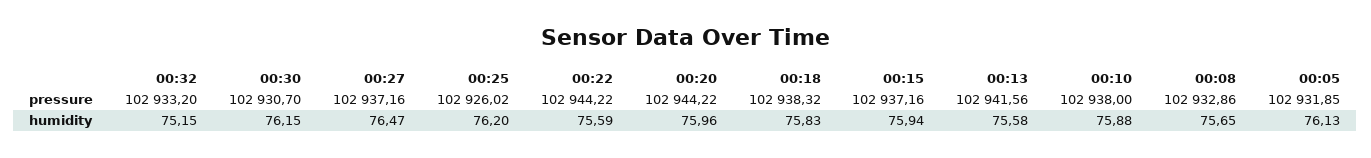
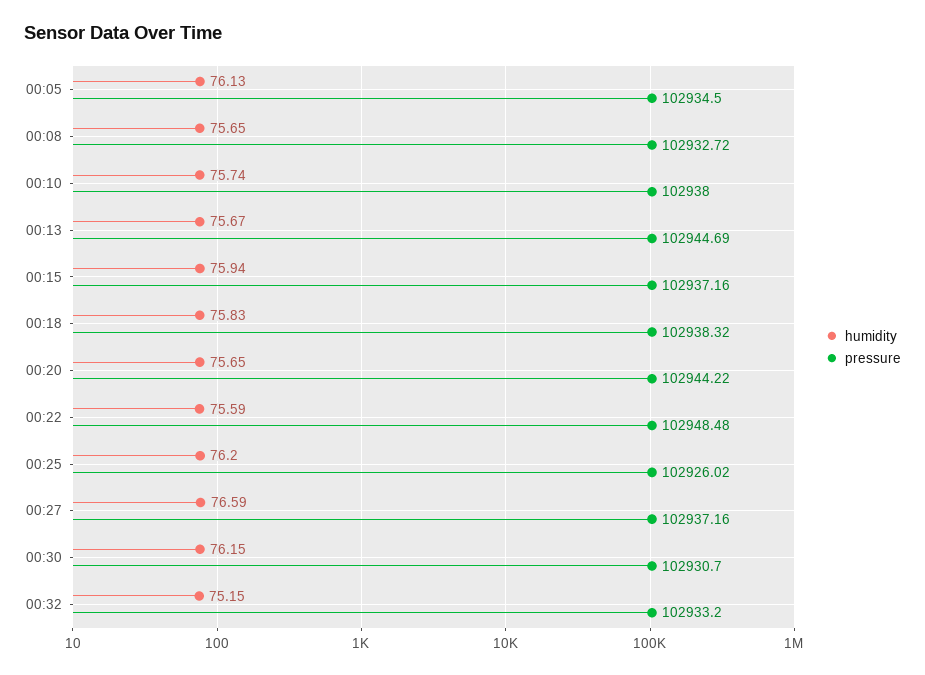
  {
    "pressure": {
      "00:32": 102933.2,
      "00:30": 102930.7,
      "00:27": 102937.16,
      "00:25": 102926.02,
-     "00:22": 102944.22,
+     "00:22": 102948.48,
      "00:20": 102944.22,
      "00:18": 102938.32,
      "00:15": 102937.16,
-     "00:13": 102941.56,
+     "00:13": 102944.69,
      "00:10": 102938,
-     "00:08": 102932.86,
+     "00:08": 102932.72,
-     "00:05": 102931.85
+     "00:05": 102934.5
    },
    "humidity": {
      "00:32": 75.15,
      "00:30": 76.15,
-     "00:27": 76.47,
+     "00:27": 76.59,
      "00:25": 76.2,
      "00:22": 75.59,
-     "00:20": 75.96,
+     "00:20": 75.65,
      "00:18": 75.83,
      "00:15": 75.94,
-     "00:13": 75.58,
+     "00:13": 75.67,
-     "00:10": 75.88,
+     "00:10": 75.74,
      "00:08": 75.65,
      "00:05": 76.13
    }
  }

